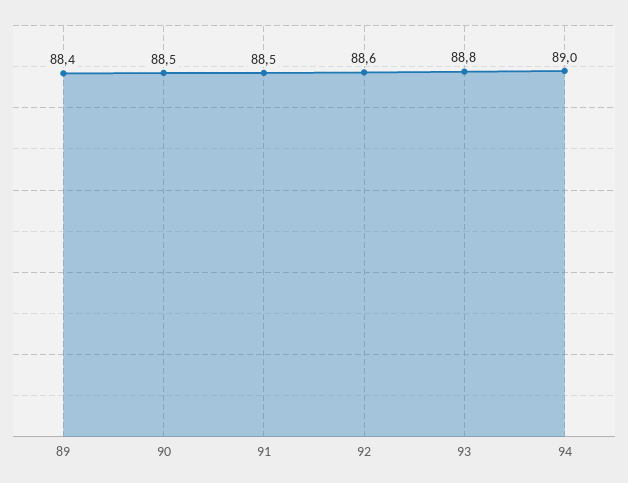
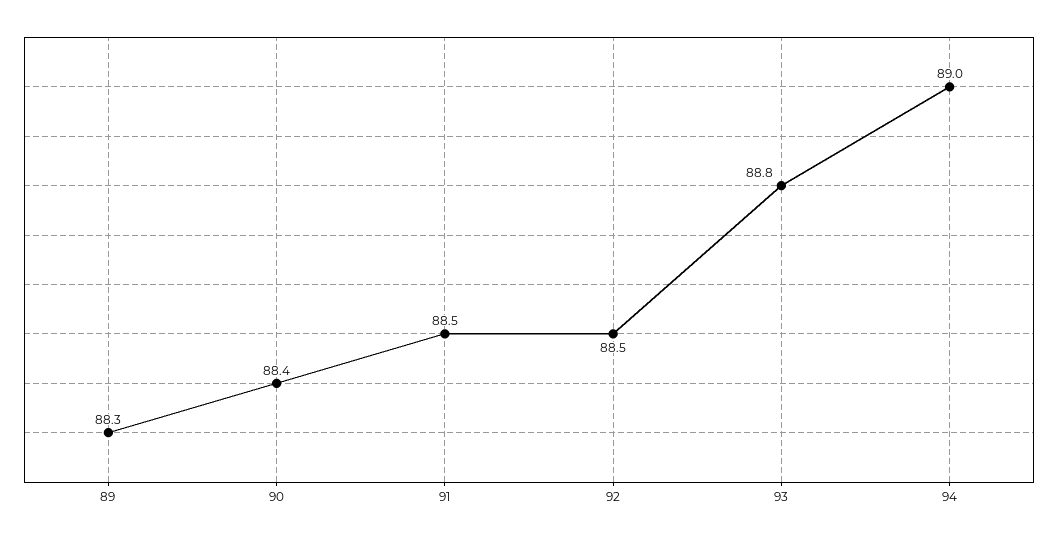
  {
-   "89": 88.4,
+   "89": 88.3,
-   "90": 88.5,
+   "90": 88.4,
    "91": 88.5,
-   "92": 88.6,
+   "92": 88.5,
    "93": 88.8,
    "94": 89
  }

